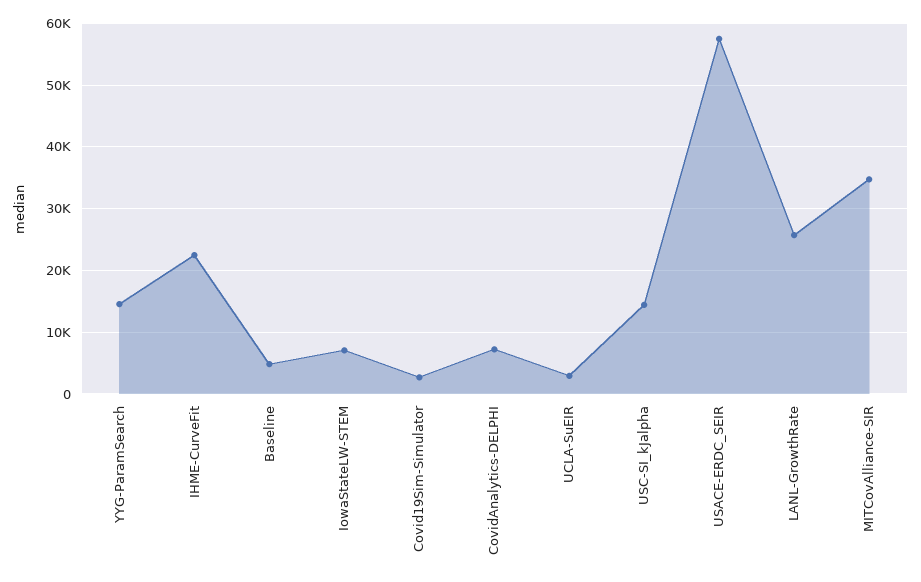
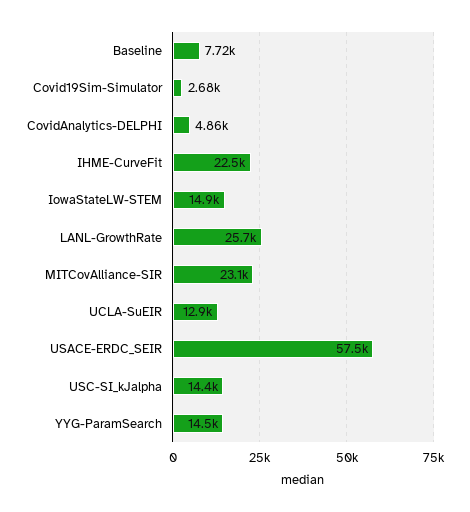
  {
    "YYG-ParamSearch": 14500,
    "IHME-CurveFit": 22500,
-   "Baseline": 5000,
+   "Baseline": 7720,
-   "IowaStateLW-STEM": 7000,
+   "IowaStateLW-STEM": 14900,
    "Covid19Sim-Simulator": 2680,
-   "CovidAnalytics-DELPHI": 7000,
+   "CovidAnalytics-DELPHI": 4860,
-   "UCLA-SuEIR": 3000,
+   "UCLA-SuEIR": 12900,
    "USC-SI_kJalpha": 14400,
    "USACE-ERDC_SEIR": 57500,
    "LANL-GrowthRate": 25700,
-   "MITCovAlliance-SIR": 35000
+   "MITCovAlliance-SIR": 23100
  }

